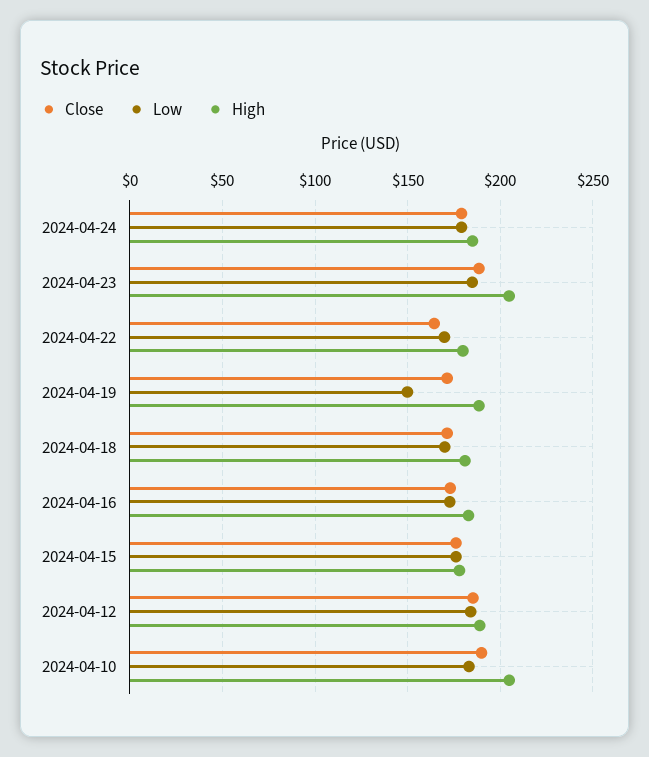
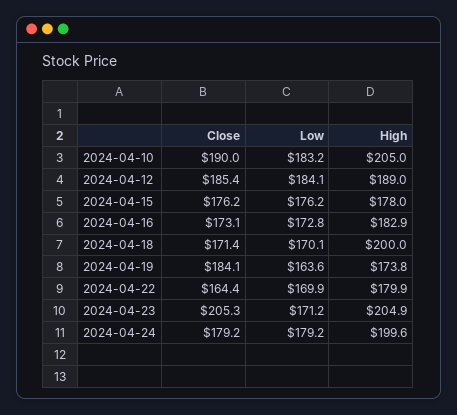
  {
    "Close": {
      "2024-04-24": 179.2,
-     "2024-04-23": 190,
+     "2024-04-23": 205.3,
      "2024-04-22": 164.4,
-     "2024-04-19": 170,
+     "2024-04-19": 184.1,
      "2024-04-18": 171.4,
      "2024-04-16": 173.1,
      "2024-04-15": 176.2,
      "2024-04-12": 185.4,
      "2024-04-10": 190
    },
    "Low": {
      "2024-04-24": 179.2,
-     "2024-04-23": 185,
+     "2024-04-23": 171.2,
      "2024-04-22": 169.9,
-     "2024-04-19": 150,
+     "2024-04-19": 163.6,
      "2024-04-18": 170.1,
      "2024-04-16": 172.8,
      "2024-04-15": 176.2,
      "2024-04-12": 184.1,
      "2024-04-10": 183.2
    },
    "High": {
-     "2024-04-24": 185,
+     "2024-04-24": 199.6,
      "2024-04-23": 204.9,
      "2024-04-22": 179.9,
-     "2024-04-19": 190,
+     "2024-04-19": 173.8,
-     "2024-04-18": 180,
+     "2024-04-18": 200,
      "2024-04-16": 182.9,
      "2024-04-15": 178,
      "2024-04-12": 189,
      "2024-04-10": 205
    }
  }

